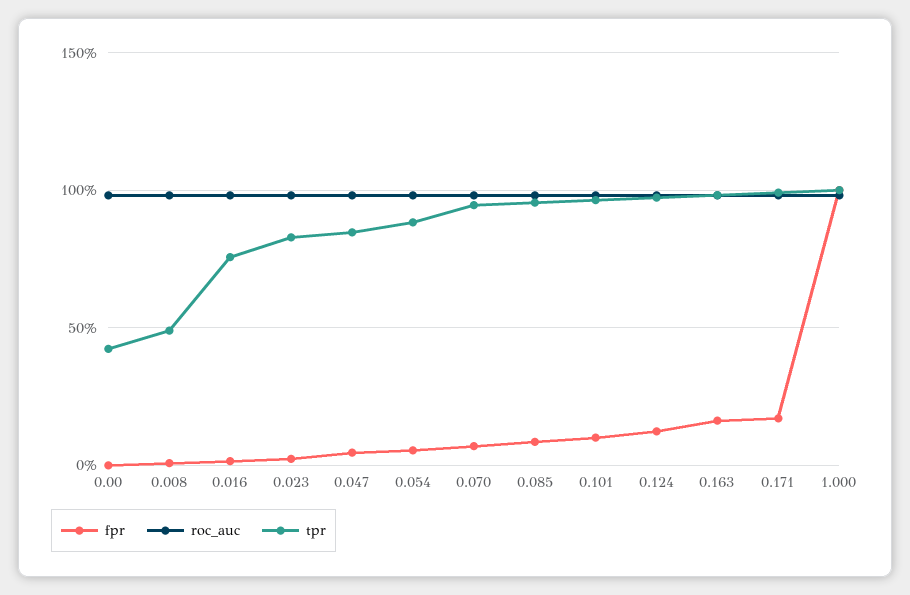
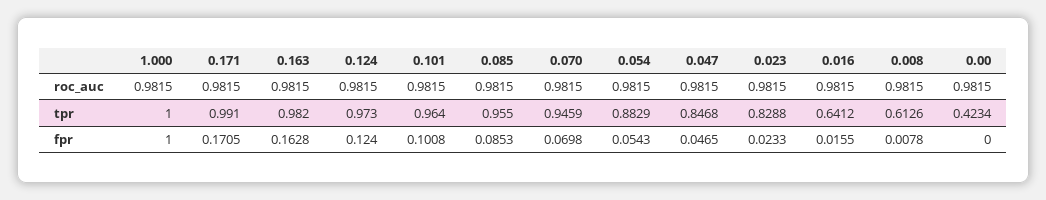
  {
    "fpr": {
      "0.00": 0,
      "0.008": 0.0078,
      "0.016": 0.0155,
      "0.023": 0.0233,
      "0.047": 0.0465,
      "0.054": 0.0543,
      "0.070": 0.0698,
      "0.085": 0.0853,
      "0.101": 0.1008,
      "0.124": 0.124,
      "0.163": 0.1628,
      "0.171": 0.1705,
      "1.000": 1
    },
    "roc_auc": {
      "0.00": 0.9815,
      "0.008": 0.9815,
      "0.016": 0.9815,
      "0.023": 0.9815,
      "0.047": 0.9815,
      "0.054": 0.9815,
      "0.070": 0.9815,
      "0.085": 0.9815,
      "0.101": 0.9815,
      "0.124": 0.9815,
      "0.163": 0.9815,
      "0.171": 0.9815,
      "1.000": 0.9815
    },
    "tpr": {
      "0.00": 0.4234,
-     "0.008": 0.5,
+     "0.008": 0.6126,
-     "0.016": 0.75,
+     "0.016": 0.6412,
      "0.023": 0.8288,
      "0.047": 0.8468,
      "0.054": 0.8829,
      "0.070": 0.9459,
      "0.085": 0.955,
      "0.101": 0.964,
      "0.124": 0.973,
      "0.163": 0.982,
      "0.171": 0.991,
      "1.000": 1
    }
  }

